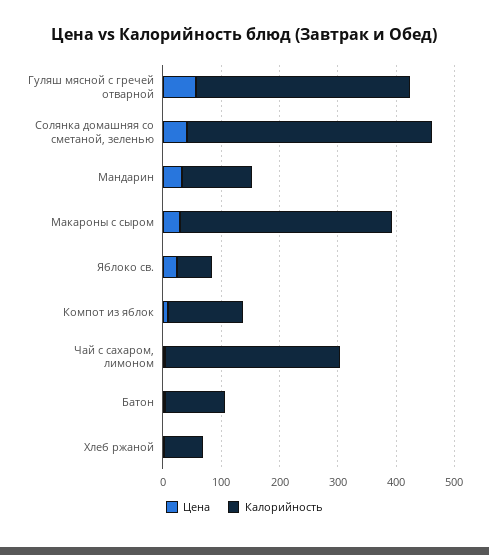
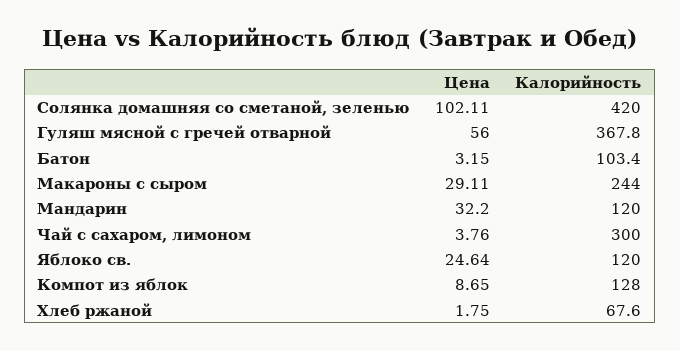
  {
    "Цена": {
      "Гуляш мясной с гречей отварной": 56,
-     "Солянка домашняя со сметаной, зеленью": 40,
+     "Солянка домашняя со сметаной, зеленью": 102.11,
      "Мандарин": 32.2,
      "Макароны с сыром": 29.11,
      "Яблоко св.": 24.64,
      "Компот из яблок": 8.65,
      "Чай с сахаром, лимоном": 3.76,
      "Батон": 3.15,
      "Хлеб ржаной": 1.75
    },
    "Калорийность": {
      "Гуляш мясной с гречей отварной": 367.8,
      "Солянка домашняя со сметаной, зеленью": 420,
      "Мандарин": 120,
-     "Макароны с сыром": 360,
+     "Макароны с сыром": 244,
-     "Яблоко св.": 60,
+     "Яблоко св.": 120,
      "Компот из яблок": 128,
      "Чай с сахаром, лимоном": 300,
      "Батон": 103.4,
      "Хлеб ржаной": 67.6
    }
  }

